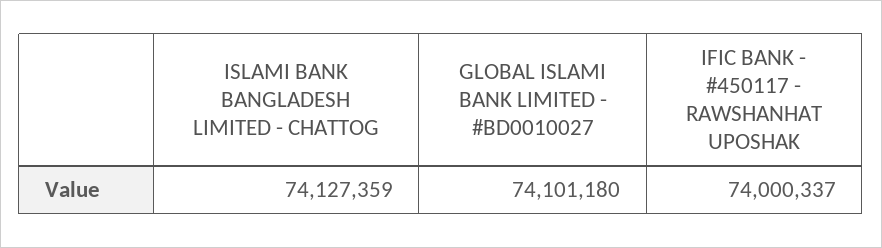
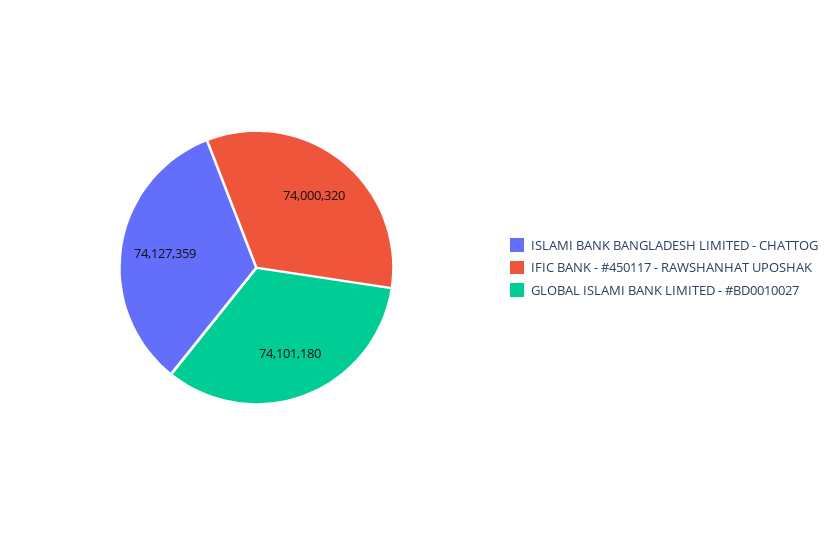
  {
    "ISLAMI BANK BANGLADESH LIMITED - CHATTOG": 74127359,
    "GLOBAL ISLAMI BANK LIMITED - #BD0010027": 74101180,
-   "IFIC BANK - #450117 - RAWSHANHAT UPOSHAK": 74000337
+   "IFIC BANK - #450117 - RAWSHANHAT UPOSHAK": 74000320
  }

